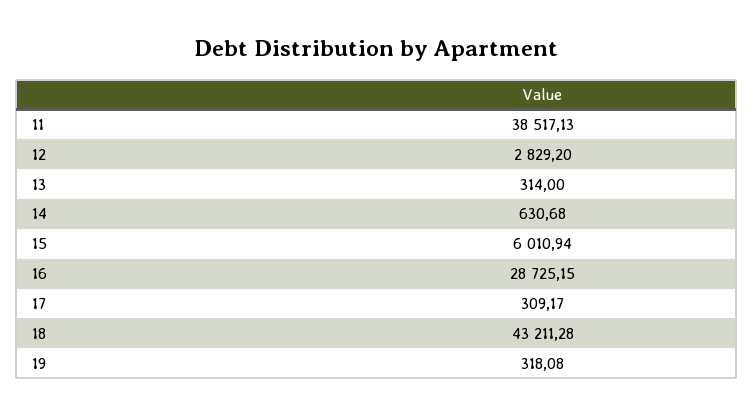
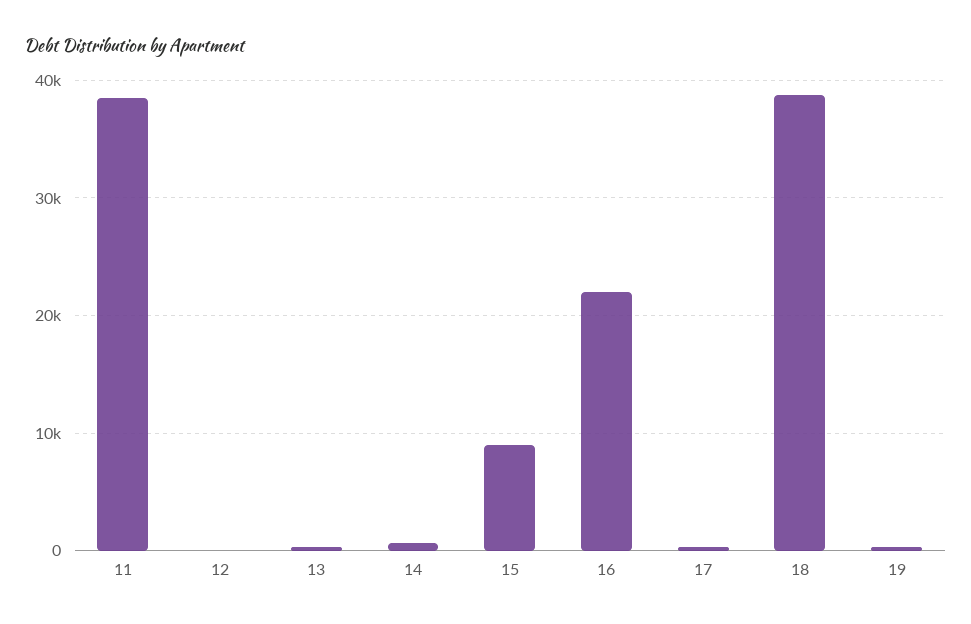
  {
    "11": 38517.13,
-   "12": 2829.2,
+   "12": 0,
    "13": 314,
    "14": 630.68,
-   "15": 6010.94,
+   "15": 9000,
-   "16": 28725.15,
+   "16": 22000,
    "17": 309.17,
-   "18": 43211.28,
+   "18": 39000,
    "19": 318.08
  }

